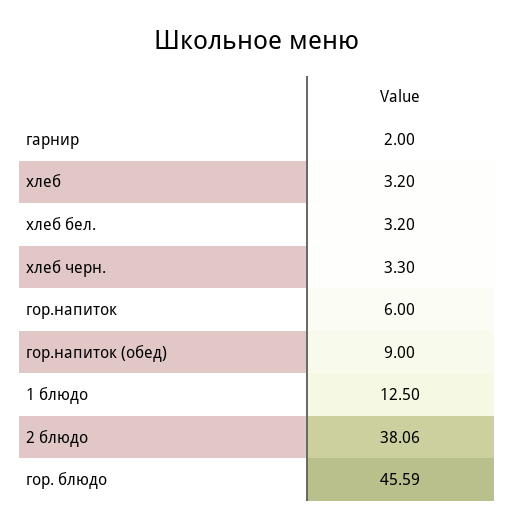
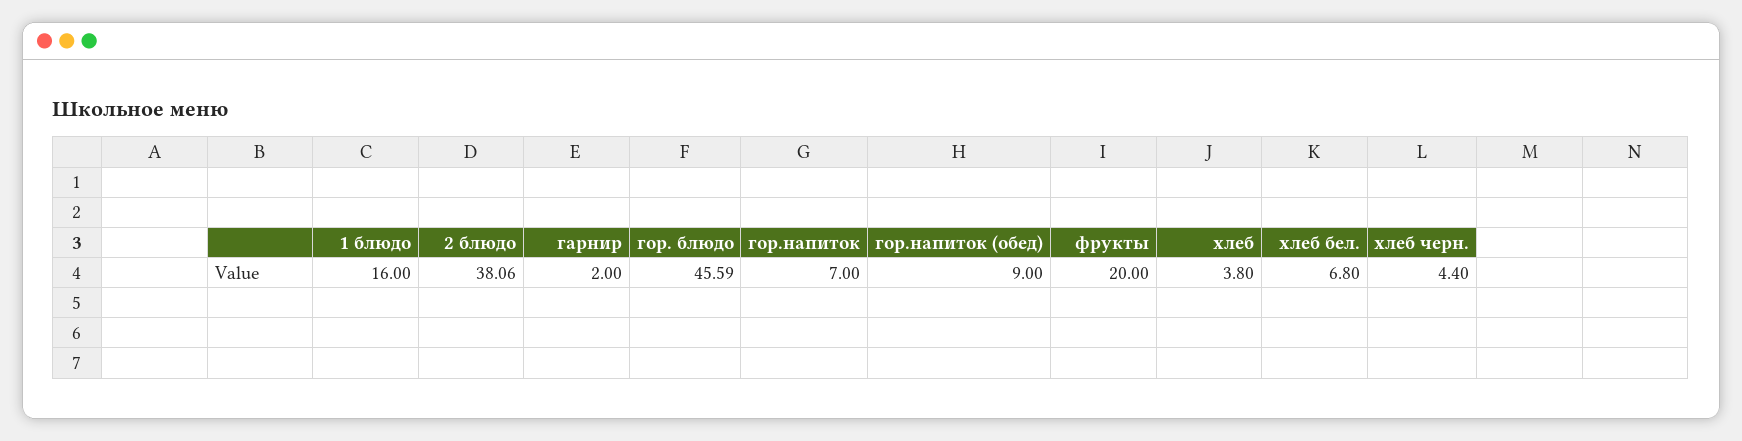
  {
    "гарнир": 2,
-   "хлеб": 3.2,
+   "хлеб": 3.8,
-   "хлеб бел.": 3.2,
+   "хлеб бел.": 6.8,
-   "хлеб черн.": 3.3,
+   "хлеб черн.": 4.4,
-   "гор.напиток": 6,
+   "гор.напиток": 7,
    "гор.напиток (обед)": 9,
-   "1 блюдо": 12.5,
+   "1 блюдо": 16,
    "2 блюдо": 38.06,
-   "гор. блюдо": 45.59
+   "гор. блюдо": 45.59,
+   "фрукты": 20
  }

